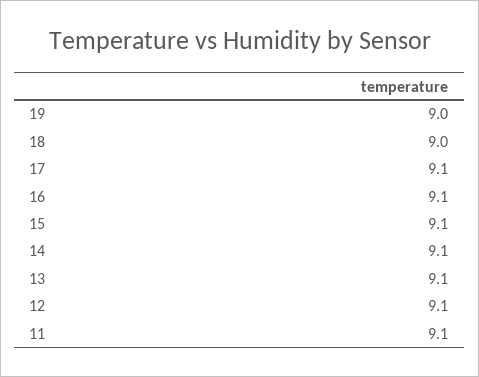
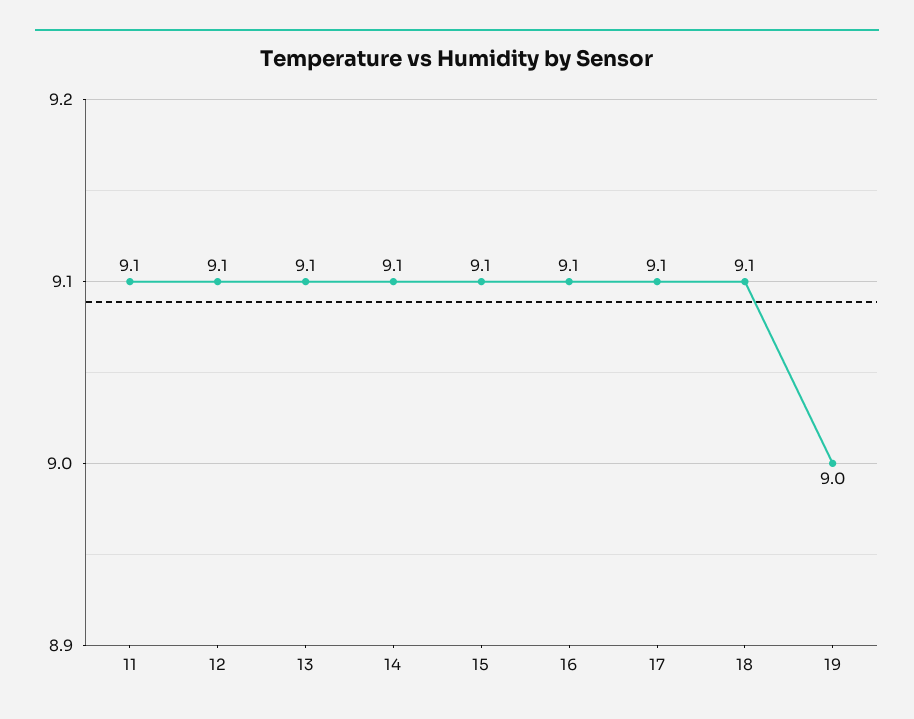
  {
    "19": 9,
-   "18": 9,
+   "18": 9.1,
    "17": 9.1,
    "16": 9.1,
    "15": 9.1,
    "14": 9.1,
    "13": 9.1,
    "12": 9.1,
    "11": 9.1
  }

